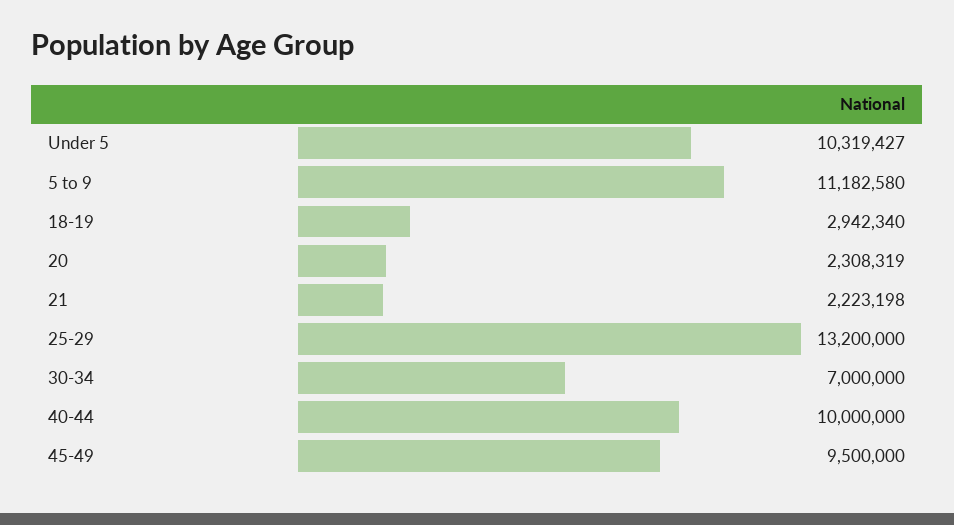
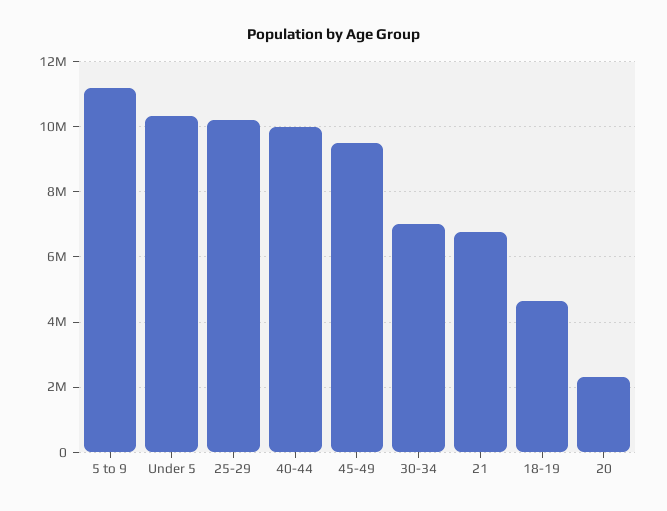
  {
    "Under 5": 10319427,
    "5 to 9": 11182580,
-   "18-19": 2942340,
+   "18-19": 4600000,
    "20": 2308319,
-   "21": 2223198,
+   "21": 6800000,
-   "25-29": 13200000,
+   "25-29": 10200000,
    "30-34": 7000000,
    "40-44": 10000000,
    "45-49": 9500000
  }

